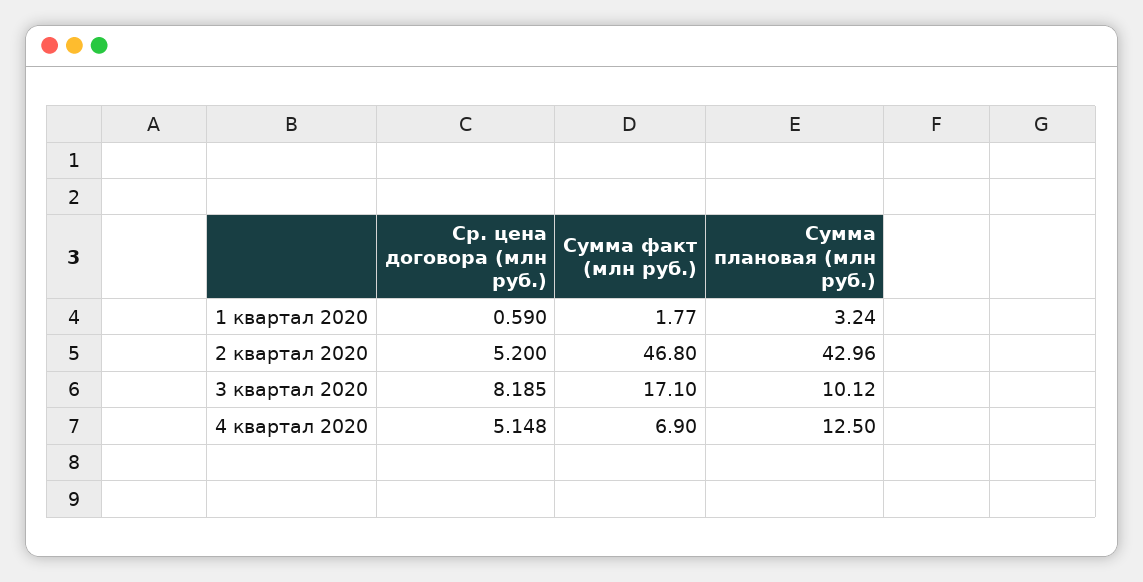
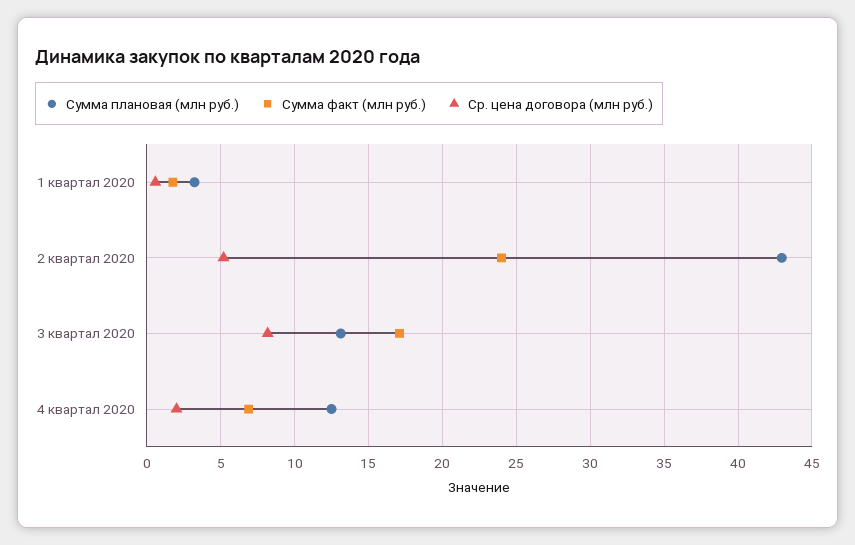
  {
    "Ср. цена договора (млн руб.)": {
      "1 квартал 2020": 0.59,
      "2 квартал 2020": 5.2,
      "3 квартал 2020": 8.185,
-     "4 квартал 2020": 5.148
+     "4 квартал 2020": 2
    },
    "Сумма факт (млн руб.)": {
      "1 квартал 2020": 1.77,
-     "2 квартал 2020": 46.8,
+     "2 квартал 2020": 24,
      "3 квартал 2020": 17.1,
      "4 квартал 2020": 6.9
    },
    "Сумма плановая (млн руб.)": {
      "1 квартал 2020": 3.24,
      "2 квартал 2020": 42.96,
-     "3 квартал 2020": 10.12,
+     "3 квартал 2020": 13,
      "4 квартал 2020": 12.5
    }
  }

